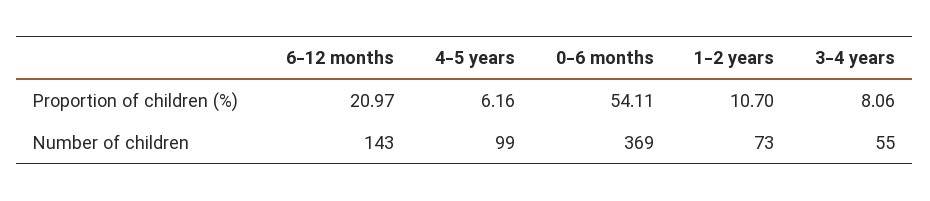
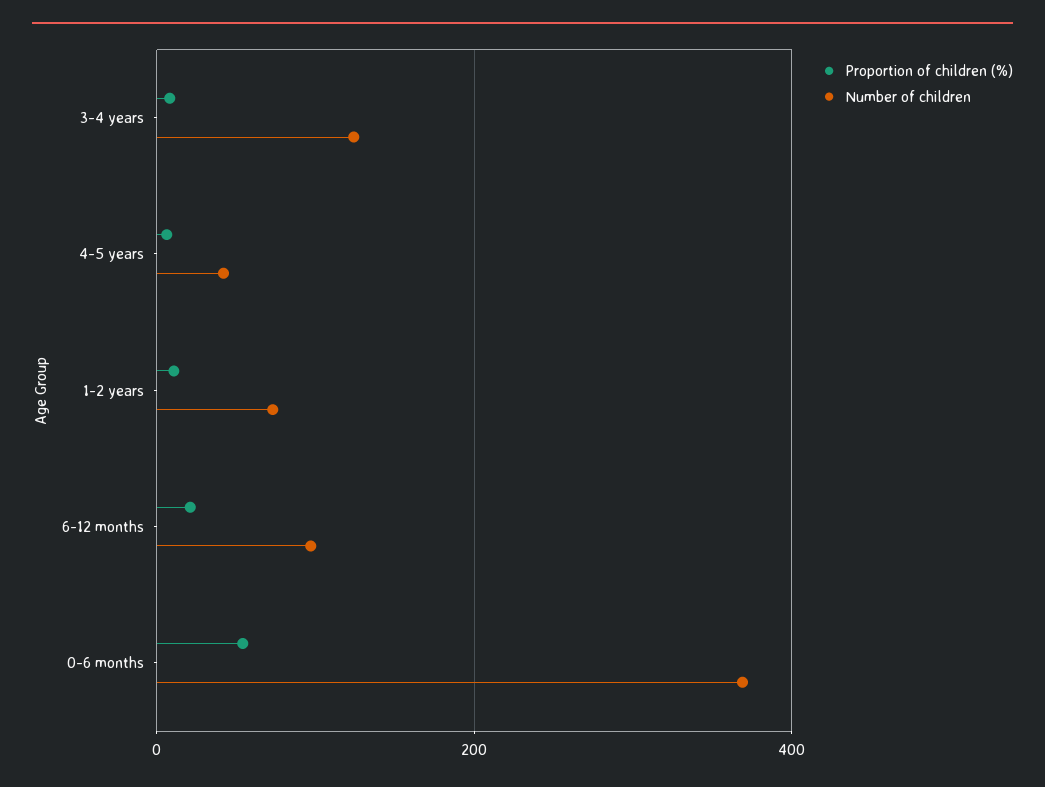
  {
    "Proportion of children (%)": {
      "6-12 months": 20.97,
      "4-5 years": 6.16,
      "0-6 months": 54.11,
      "1-2 years": 10.7,
      "3-4 years": 8.06
    },
    "Number of children": {
-     "6-12 months": 143,
+     "6-12 months": 100,
-     "4-5 years": 99,
+     "4-5 years": 40,
      "0-6 months": 369,
      "1-2 years": 73,
-     "3-4 years": 55
+     "3-4 years": 120
    }
  }

